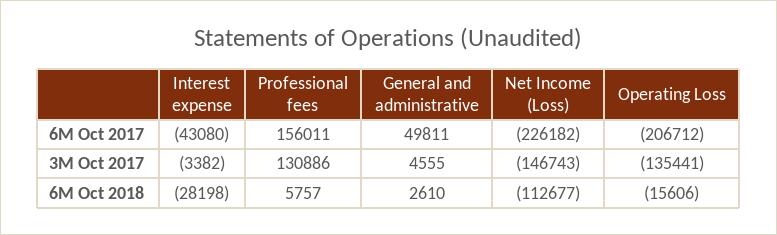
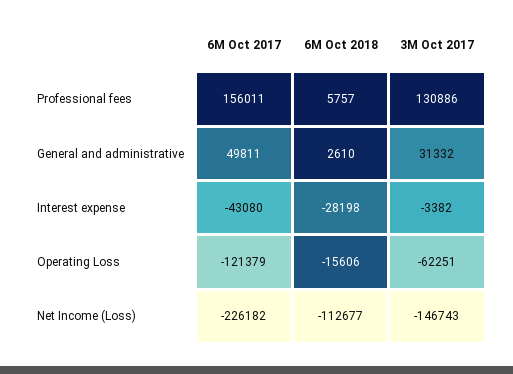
  {
    "Interest expense": {
      "6M Oct 2017": -43080,
      "3M Oct 2017": -3382,
      "6M Oct 2018": -28198
    },
    "Professional fees": {
      "6M Oct 2017": 156011,
      "3M Oct 2017": 130886,
      "6M Oct 2018": 5757
    },
    "General and administrative": {
      "6M Oct 2017": 49811,
-     "3M Oct 2017": 4555,
+     "3M Oct 2017": 31332,
      "6M Oct 2018": 2610
    },
    "Net Income (Loss)": {
      "6M Oct 2017": -226182,
      "3M Oct 2017": -146743,
      "6M Oct 2018": -112677
    },
    "Operating Loss": {
-     "6M Oct 2017": -206712,
+     "6M Oct 2017": -121379,
-     "3M Oct 2017": -135441,
+     "3M Oct 2017": -62251,
      "6M Oct 2018": -15606
    }
  }

